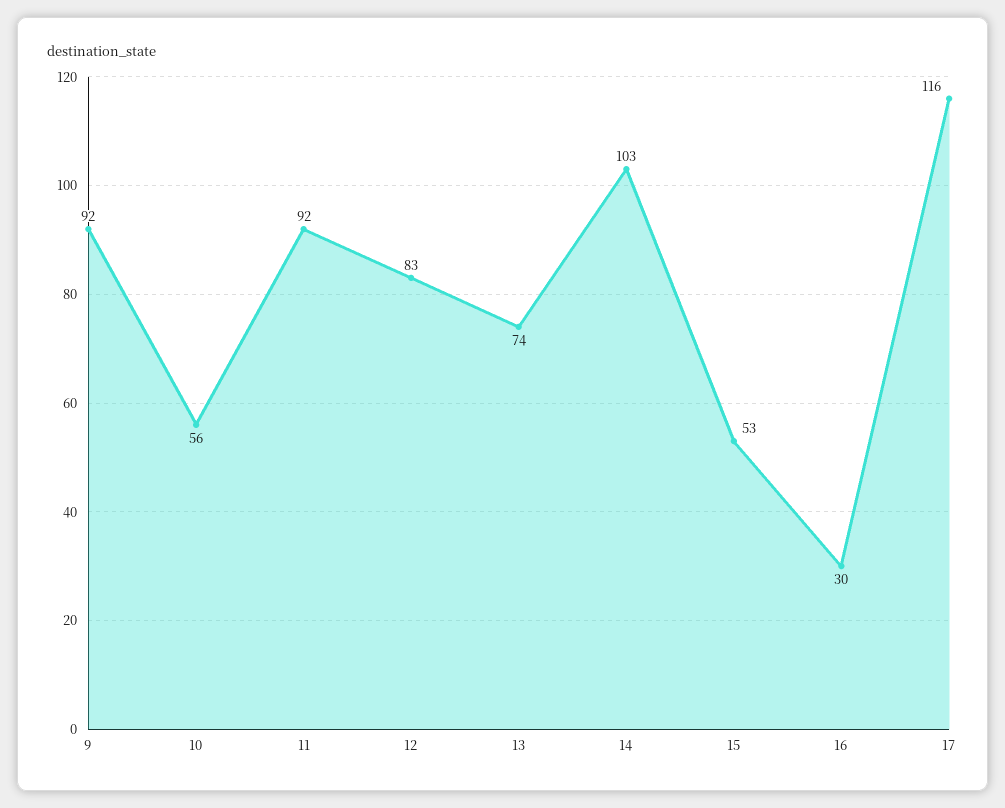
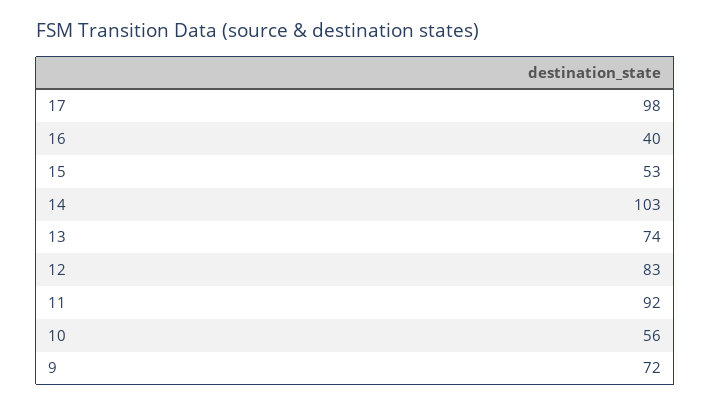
  {
-   "9": 92,
+   "9": 72,
    "10": 56,
    "11": 92,
    "12": 83,
    "13": 74,
    "14": 103,
    "15": 53,
-   "16": 30,
+   "16": 40,
-   "17": 116
+   "17": 98
  }

